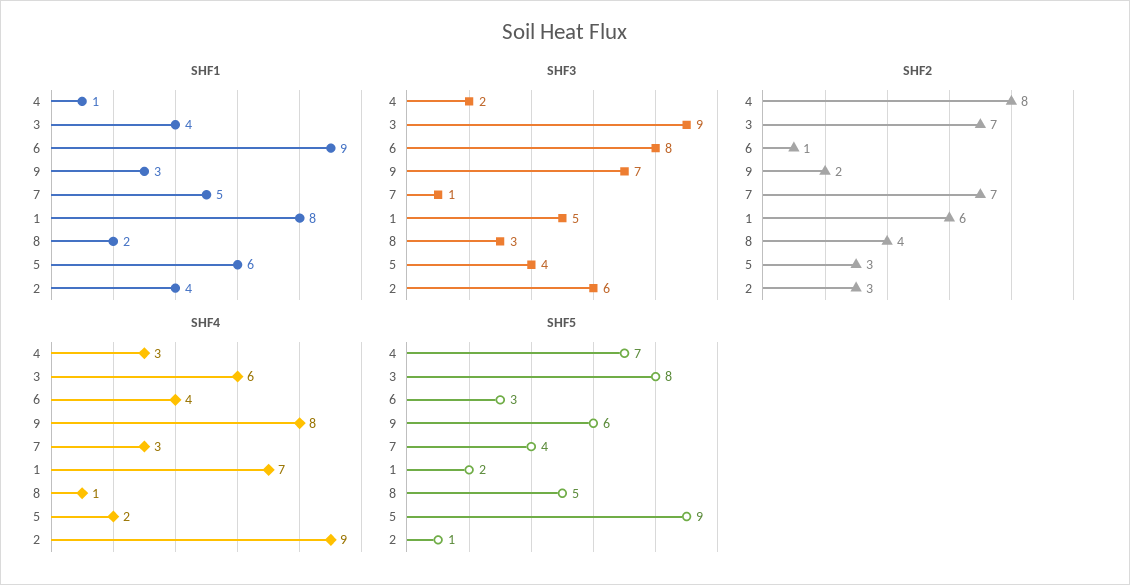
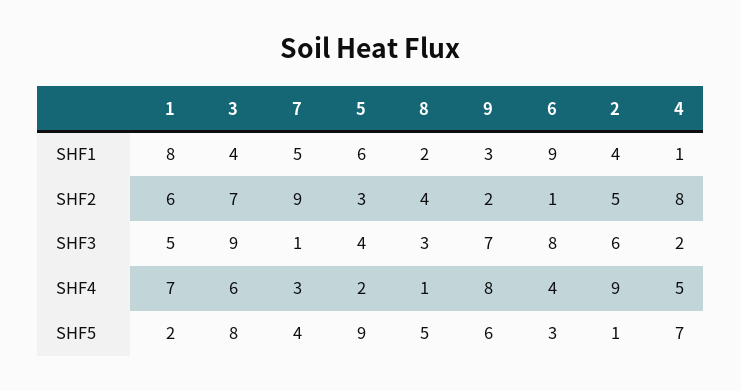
  {
    "SHF1": {
      "4": 1,
      "3": 4,
      "6": 9,
      "9": 3,
      "7": 5,
      "1": 8,
      "8": 2,
      "5": 6,
      "2": 4
    },
    "SHF3": {
      "4": 2,
      "3": 9,
      "6": 8,
      "9": 7,
      "7": 1,
      "1": 5,
      "8": 3,
      "5": 4,
      "2": 6
    },
    "SHF2": {
      "4": 8,
      "3": 7,
      "6": 1,
      "9": 2,
-     "7": 7,
+     "7": 9,
      "1": 6,
      "8": 4,
      "5": 3,
-     "2": 3
+     "2": 5
    },
    "SHF4": {
-     "4": 3,
+     "4": 5,
      "3": 6,
      "6": 4,
      "9": 8,
      "7": 3,
      "1": 7,
      "8": 1,
      "5": 2,
      "2": 9
    },
    "SHF5": {
      "4": 7,
      "3": 8,
      "6": 3,
      "9": 6,
      "7": 4,
      "1": 2,
      "8": 5,
      "5": 9,
      "2": 1
    }
  }

